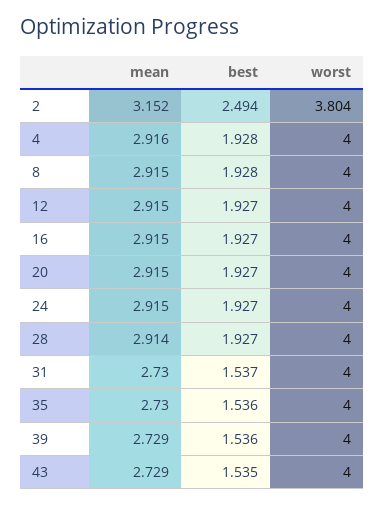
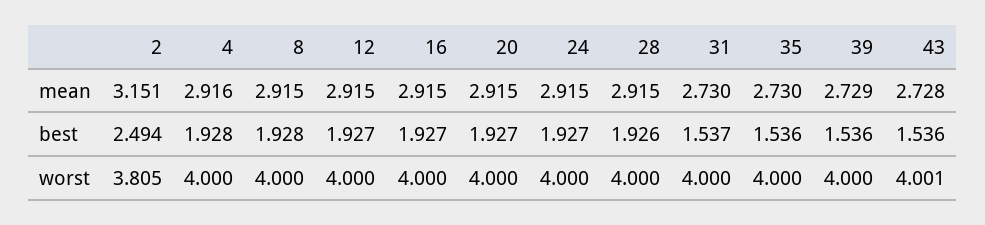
  {
    "mean": {
-     "2": 3.152,
+     "2": 3.151,
      "4": 2.916,
      "8": 2.915,
      "12": 2.915,
      "16": 2.915,
      "20": 2.915,
      "24": 2.915,
-     "28": 2.914,
+     "28": 2.915,
      "31": 2.73,
      "35": 2.73,
      "39": 2.729,
-     "43": 2.729
+     "43": 2.728
    },
    "best": {
      "2": 2.494,
      "4": 1.928,
      "8": 1.928,
      "12": 1.927,
      "16": 1.927,
      "20": 1.927,
      "24": 1.927,
-     "28": 1.927,
+     "28": 1.926,
      "31": 1.537,
      "35": 1.536,
      "39": 1.536,
-     "43": 1.535
+     "43": 1.536
    },
    "worst": {
-     "2": 3.804,
+     "2": 3.805,
      "4": 4,
      "8": 4,
      "12": 4,
      "16": 4,
      "20": 4,
      "24": 4,
      "28": 4,
      "31": 4,
      "35": 4,
      "39": 4,
-     "43": 4
+     "43": 4.001
    }
  }

